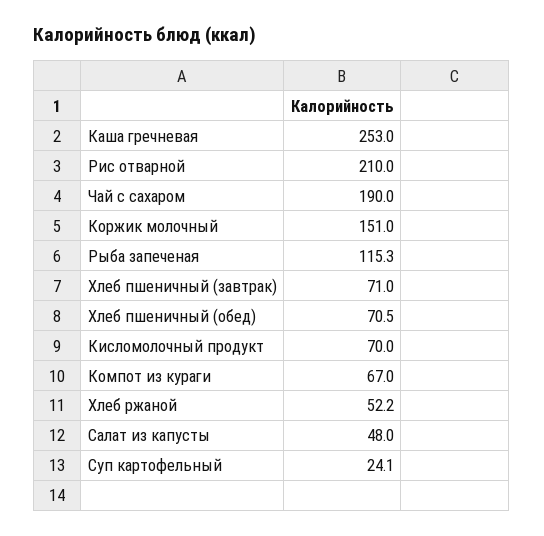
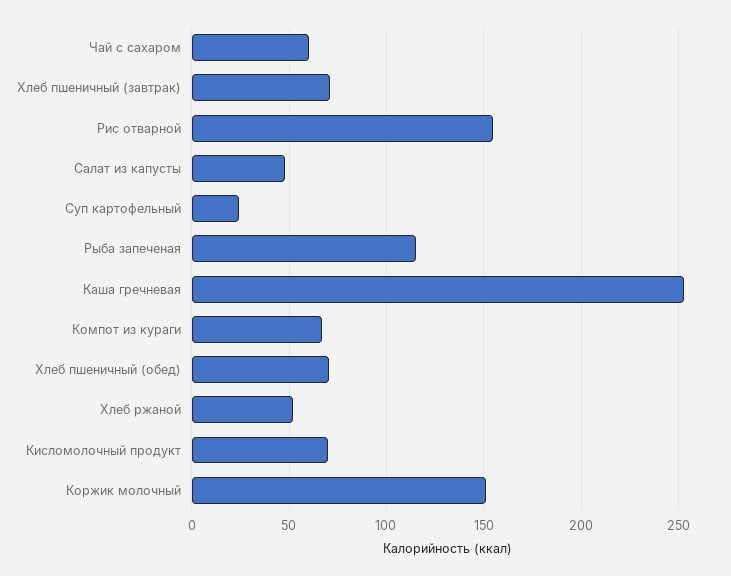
  {
    "Каша гречневая": 253,
-   "Рис отварной": 210,
+   "Рис отварной": 155,
-   "Чай с сахаром": 190,
+   "Чай с сахаром": 60,
    "Коржик молочный": 151,
    "Рыба запеченая": 115.3,
    "Хлеб пшеничный (завтрак)": 71,
    "Хлеб пшеничный (обед)": 70.5,
    "Кисломолочный продукт": 70,
    "Компот из кураги": 67,
    "Хлеб ржаной": 52.2,
    "Салат из капусты": 48,
    "Суп картофельный": 24.1
  }

